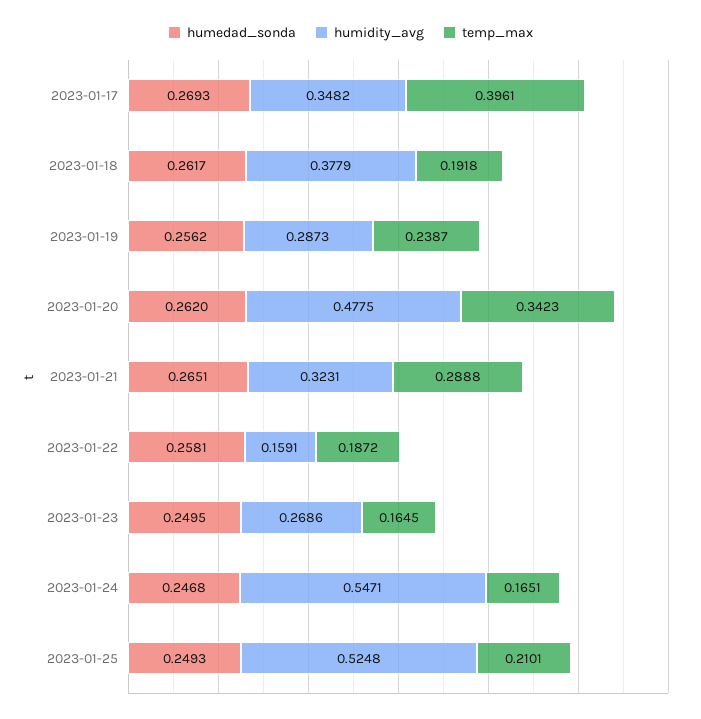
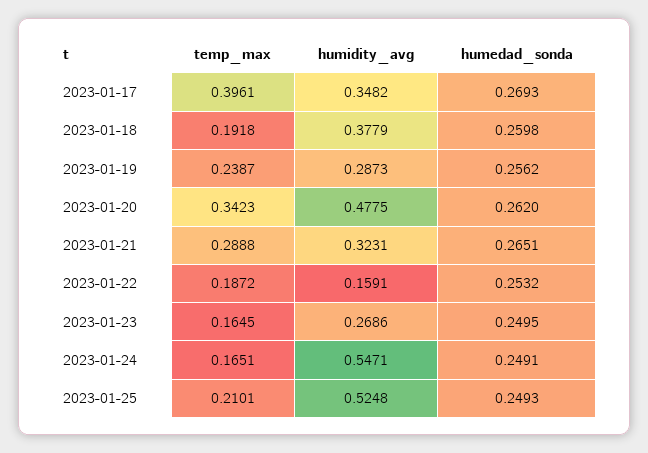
  {
    "humedad_sonda": {
      "2023-01-17": 0.2693,
-     "2023-01-18": 0.2617,
+     "2023-01-18": 0.2598,
      "2023-01-19": 0.2562,
      "2023-01-20": 0.262,
      "2023-01-21": 0.2651,
-     "2023-01-22": 0.2581,
+     "2023-01-22": 0.2532,
      "2023-01-23": 0.2495,
-     "2023-01-24": 0.2468,
+     "2023-01-24": 0.2491,
      "2023-01-25": 0.2493
    },
    "humidity_avg": {
      "2023-01-17": 0.3482,
      "2023-01-18": 0.3779,
      "2023-01-19": 0.2873,
      "2023-01-20": 0.4775,
      "2023-01-21": 0.3231,
      "2023-01-22": 0.1591,
      "2023-01-23": 0.2686,
      "2023-01-24": 0.5471,
      "2023-01-25": 0.5248
    },
    "temp_max": {
      "2023-01-17": 0.3961,
      "2023-01-18": 0.1918,
      "2023-01-19": 0.2387,
      "2023-01-20": 0.3423,
      "2023-01-21": 0.2888,
      "2023-01-22": 0.1872,
      "2023-01-23": 0.1645,
      "2023-01-24": 0.1651,
      "2023-01-25": 0.2101
    }
  }

